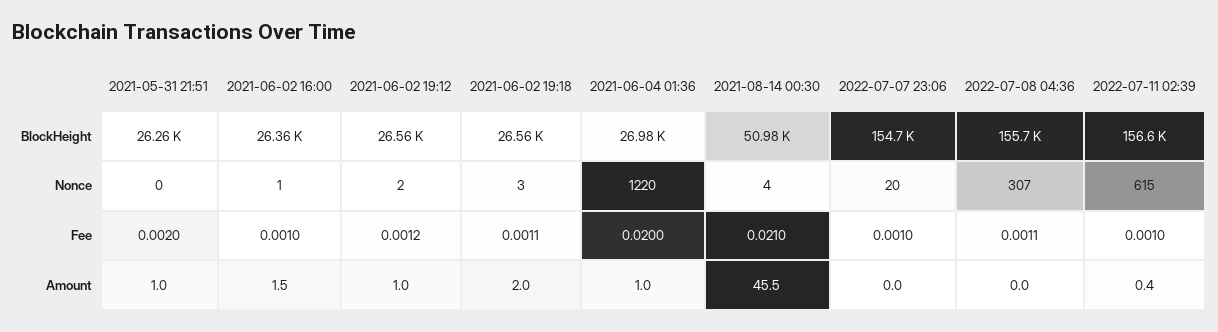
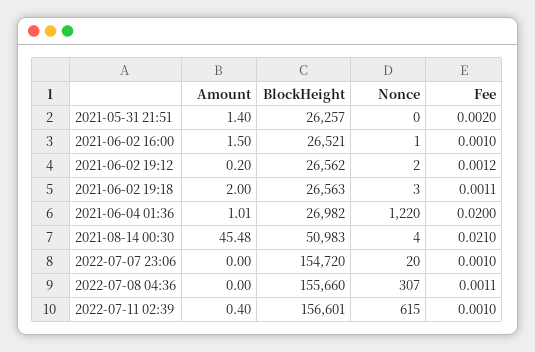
  {
    "2021-05-31 21:51": {
      "BlockHeight": 26257,
      "Nonce": 0,
      "Fee": 0.002,
-     "Amount": 1
+     "Amount": 1.4
    },
    "2021-06-02 16:00": {
-     "BlockHeight": 26360,
+     "BlockHeight": 26521,
      "Nonce": 1,
      "Fee": 0.001,
      "Amount": 1.5
    },
    "2021-06-02 19:12": {
      "BlockHeight": 26562,
      "Nonce": 2,
      "Fee": 0.0012,
-     "Amount": 1
+     "Amount": 0.2
    },
    "2021-06-02 19:18": {
      "BlockHeight": 26563,
      "Nonce": 3,
      "Fee": 0.0011,
      "Amount": 2
    },
    "2021-06-04 01:36": {
      "BlockHeight": 26982,
      "Nonce": 1220,
      "Fee": 0.02,
      "Amount": 1.01
    },
    "2021-08-14 00:30": {
      "BlockHeight": 50983,
      "Nonce": 4,
      "Fee": 0.021,
      "Amount": 45.48
    },
    "2022-07-07 23:06": {
      "BlockHeight": 154720,
      "Nonce": 20,
      "Fee": 0.001,
      "Amount": 0
    },
    "2022-07-08 04:36": {
      "BlockHeight": 155660,
      "Nonce": 307,
      "Fee": 0.0011,
      "Amount": 0
    },
    "2022-07-11 02:39": {
      "BlockHeight": 156601,
      "Nonce": 615,
      "Fee": 0.001,
      "Amount": 0.4
    }
  }

